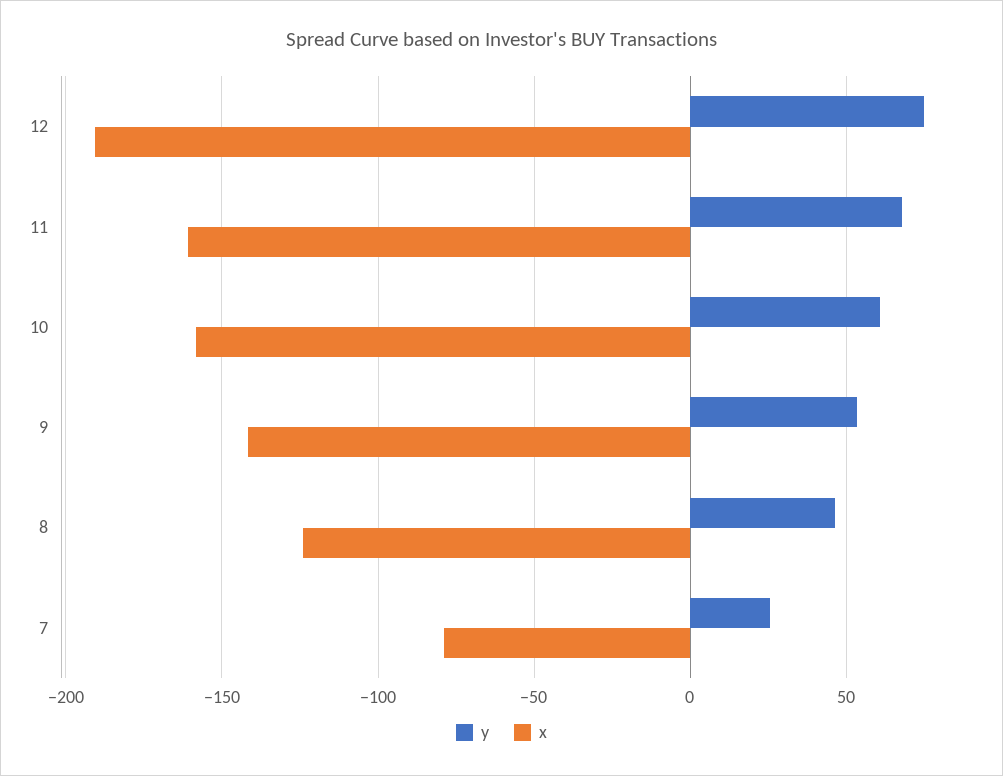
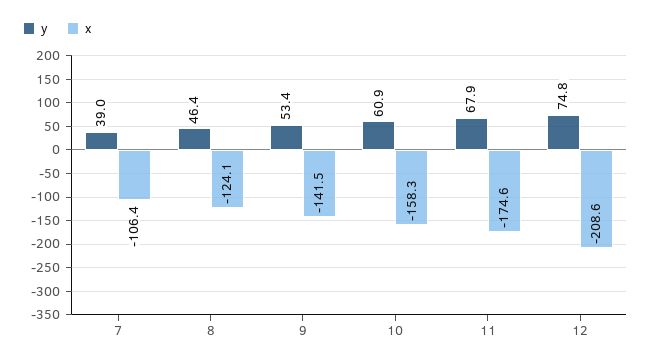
  {
    "y": {
      "12": 74.8,
      "11": 67.9,
      "10": 60.9,
      "9": 53.4,
      "8": 46.4,
-     "7": 25
+     "7": 39
    },
    "x": {
-     "12": -190,
+     "12": -208.6,
-     "11": -160,
+     "11": -174.6,
      "10": -158.3,
      "9": -141.5,
      "8": -124.1,
-     "7": -80
+     "7": -106.4
    }
  }

